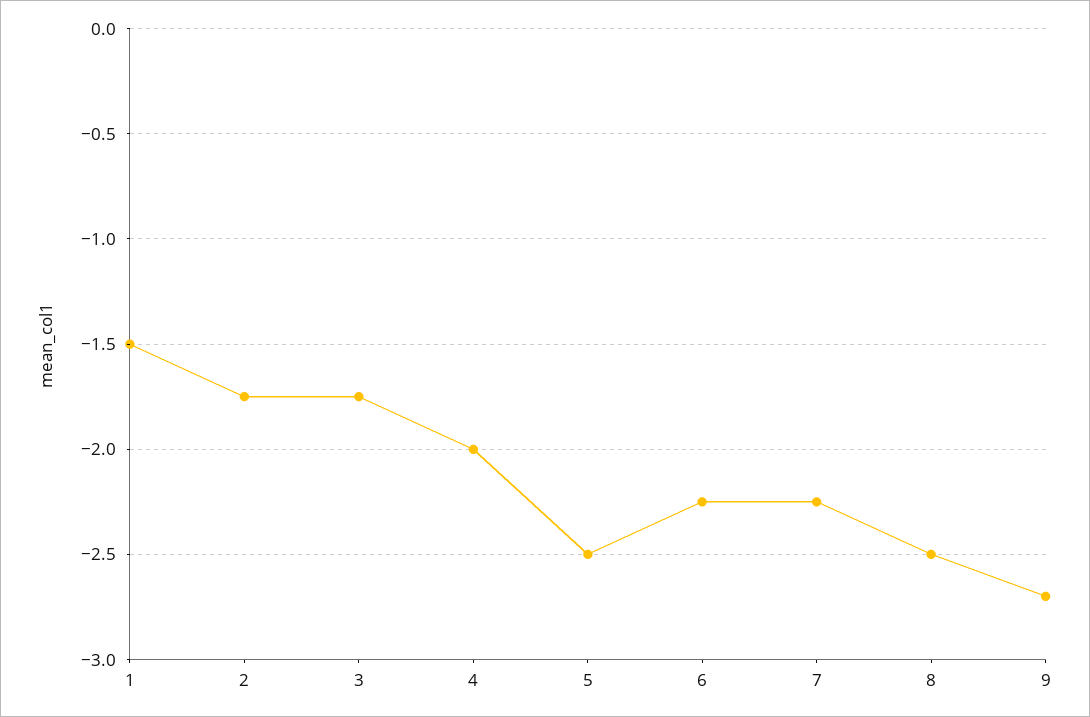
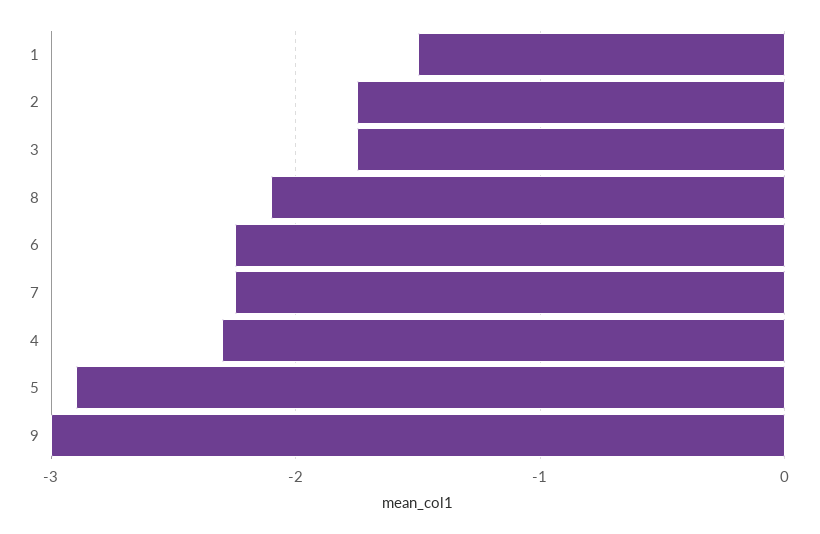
  {
    "1": -1.5,
    "2": -1.75,
    "3": -1.75,
-   "4": -2,
+   "4": -2.3,
-   "5": -2.5,
+   "5": -2.9,
    "6": -2.25,
    "7": -2.25,
-   "8": -2.5,
+   "8": -2.1,
-   "9": -2.7
+   "9": -3
  }

